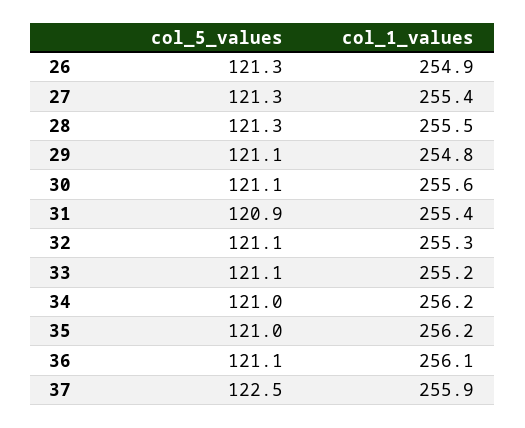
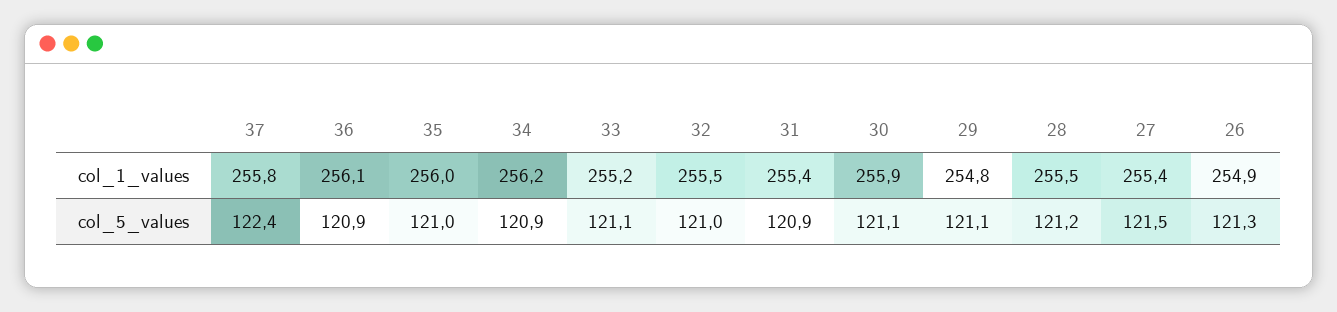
  {
    "col_5_values": {
      "26": 121.3,
-     "27": 121.3,
+     "27": 121.5,
-     "28": 121.3,
+     "28": 121.2,
      "29": 121.1,
      "30": 121.1,
      "31": 120.9,
-     "32": 121.1,
+     "32": 121,
      "33": 121.1,
-     "34": 121,
+     "34": 120.9,
      "35": 121,
-     "36": 121.1,
+     "36": 120.9,
-     "37": 122.5
+     "37": 122.4
    },
    "col_1_values": {
      "26": 254.9,
      "27": 255.4,
      "28": 255.5,
      "29": 254.8,
-     "30": 255.6,
+     "30": 255.9,
      "31": 255.4,
-     "32": 255.3,
+     "32": 255.5,
      "33": 255.2,
      "34": 256.2,
-     "35": 256.2,
+     "35": 256,
      "36": 256.1,
-     "37": 255.9
+     "37": 255.8
    }
  }

